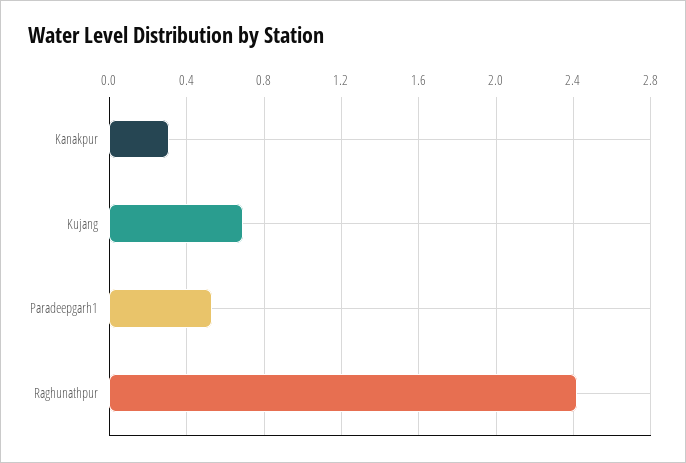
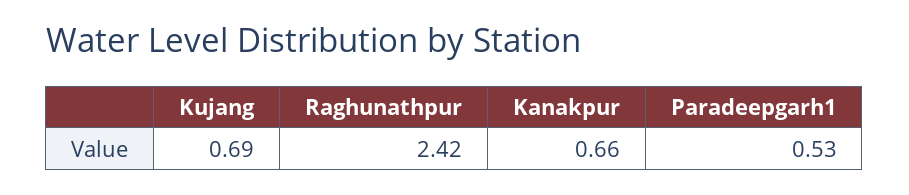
  {
-   "Kanakpur": 0.3,
+   "Kanakpur": 0.66,
    "Kujang": 0.69,
    "Paradeepgarh1": 0.53,
    "Raghunathpur": 2.42
  }

